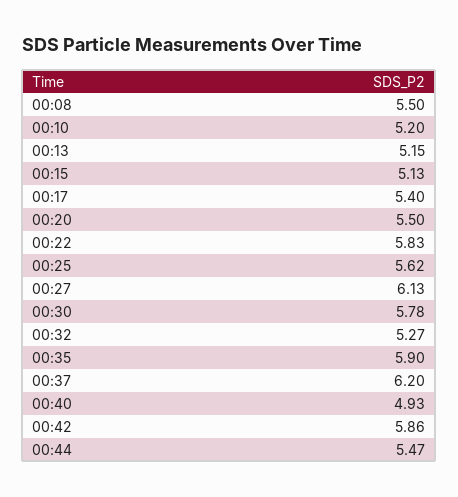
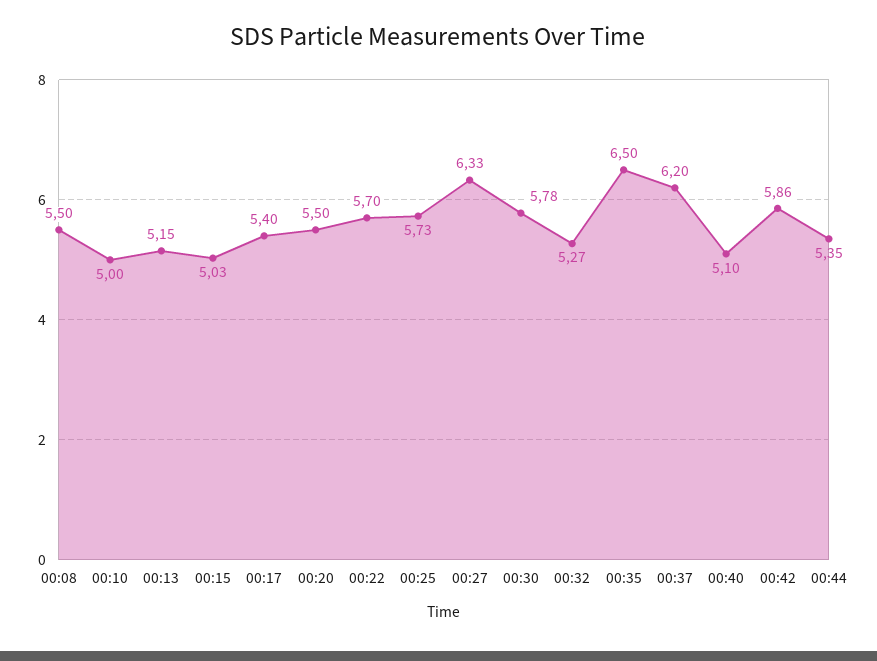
  {
    "00:08": 5.5,
-   "00:10": 5.2,
+   "00:10": 5,
    "00:13": 5.15,
-   "00:15": 5.13,
+   "00:15": 5.03,
    "00:17": 5.4,
    "00:20": 5.5,
-   "00:22": 5.83,
+   "00:22": 5.7,
-   "00:25": 5.62,
+   "00:25": 5.73,
-   "00:27": 6.13,
+   "00:27": 6.33,
    "00:30": 5.78,
    "00:32": 5.27,
-   "00:35": 5.9,
+   "00:35": 6.5,
    "00:37": 6.2,
-   "00:40": 4.93,
+   "00:40": 5.1,
    "00:42": 5.86,
-   "00:44": 5.47
+   "00:44": 5.35
  }

